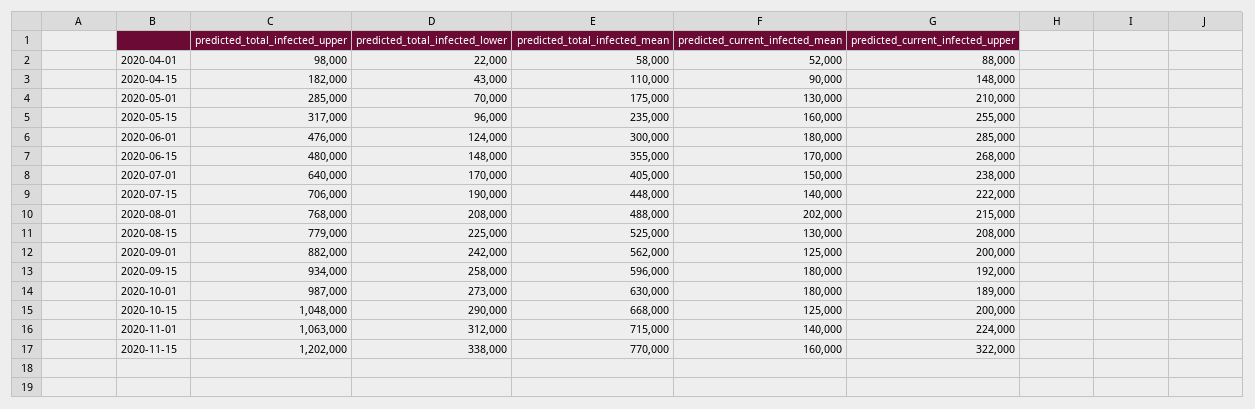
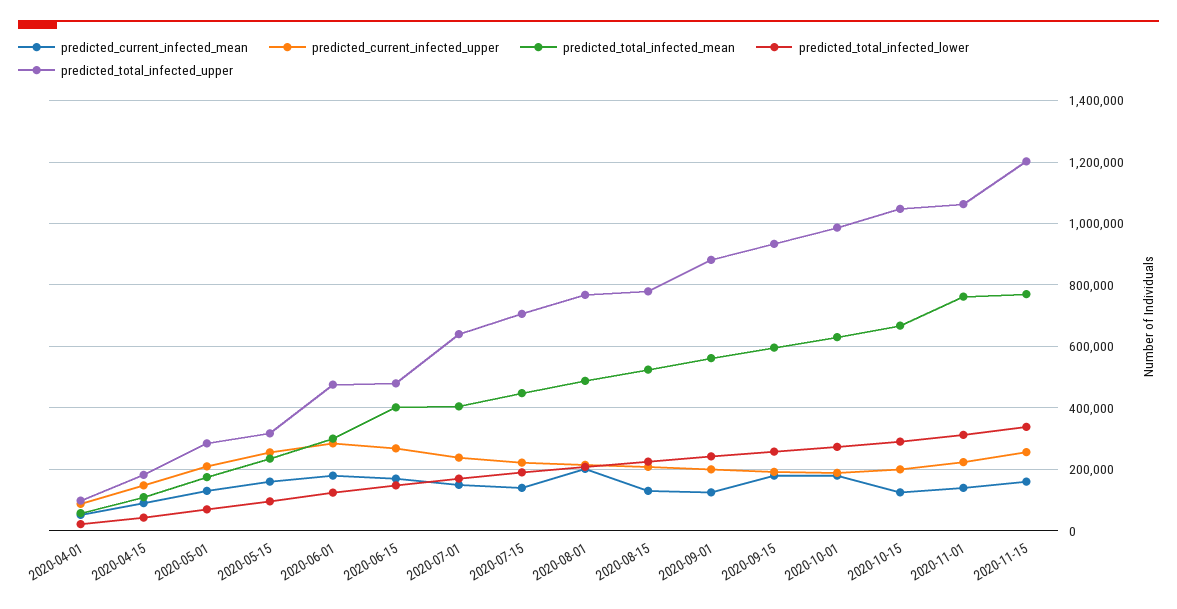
  {
    "predicted_total_infected_upper": {
      "2020-04-01": 98000,
      "2020-04-15": 182000,
      "2020-05-01": 285000,
      "2020-05-15": 317000,
      "2020-06-01": 476000,
      "2020-06-15": 480000,
      "2020-07-01": 640000,
      "2020-07-15": 706000,
      "2020-08-01": 768000,
      "2020-08-15": 779000,
      "2020-09-01": 882000,
      "2020-09-15": 934000,
      "2020-10-01": 987000,
      "2020-10-15": 1048000,
      "2020-11-01": 1063000,
      "2020-11-15": 1202000
    },
    "predicted_total_infected_lower": {
      "2020-04-01": 22000,
      "2020-04-15": 43000,
      "2020-05-01": 70000,
      "2020-05-15": 96000,
      "2020-06-01": 124000,
      "2020-06-15": 148000,
      "2020-07-01": 170000,
      "2020-07-15": 190000,
      "2020-08-01": 208000,
      "2020-08-15": 225000,
      "2020-09-01": 242000,
      "2020-09-15": 258000,
      "2020-10-01": 273000,
      "2020-10-15": 290000,
      "2020-11-01": 312000,
      "2020-11-15": 338000
    },
    "predicted_total_infected_mean": {
      "2020-04-01": 58000,
      "2020-04-15": 110000,
      "2020-05-01": 175000,
      "2020-05-15": 235000,
      "2020-06-01": 300000,
-     "2020-06-15": 355000,
+     "2020-06-15": 400000,
      "2020-07-01": 405000,
      "2020-07-15": 448000,
      "2020-08-01": 488000,
      "2020-08-15": 525000,
      "2020-09-01": 562000,
      "2020-09-15": 596000,
      "2020-10-01": 630000,
      "2020-10-15": 668000,
-     "2020-11-01": 715000,
+     "2020-11-01": 760000,
      "2020-11-15": 770000
    },
    "predicted_current_infected_mean": {
      "2020-04-01": 52000,
      "2020-04-15": 90000,
      "2020-05-01": 130000,
      "2020-05-15": 160000,
      "2020-06-01": 180000,
      "2020-06-15": 170000,
      "2020-07-01": 150000,
      "2020-07-15": 140000,
      "2020-08-01": 202000,
      "2020-08-15": 130000,
      "2020-09-01": 125000,
      "2020-09-15": 180000,
      "2020-10-01": 180000,
      "2020-10-15": 125000,
      "2020-11-01": 140000,
      "2020-11-15": 160000
    },
    "predicted_current_infected_upper": {
      "2020-04-01": 88000,
      "2020-04-15": 148000,
      "2020-05-01": 210000,
      "2020-05-15": 255000,
      "2020-06-01": 285000,
      "2020-06-15": 268000,
      "2020-07-01": 238000,
      "2020-07-15": 222000,
      "2020-08-01": 215000,
      "2020-08-15": 208000,
      "2020-09-01": 200000,
      "2020-09-15": 192000,
      "2020-10-01": 189000,
      "2020-10-15": 200000,
      "2020-11-01": 224000,
-     "2020-11-15": 322000
+     "2020-11-15": 260000
    }
  }

